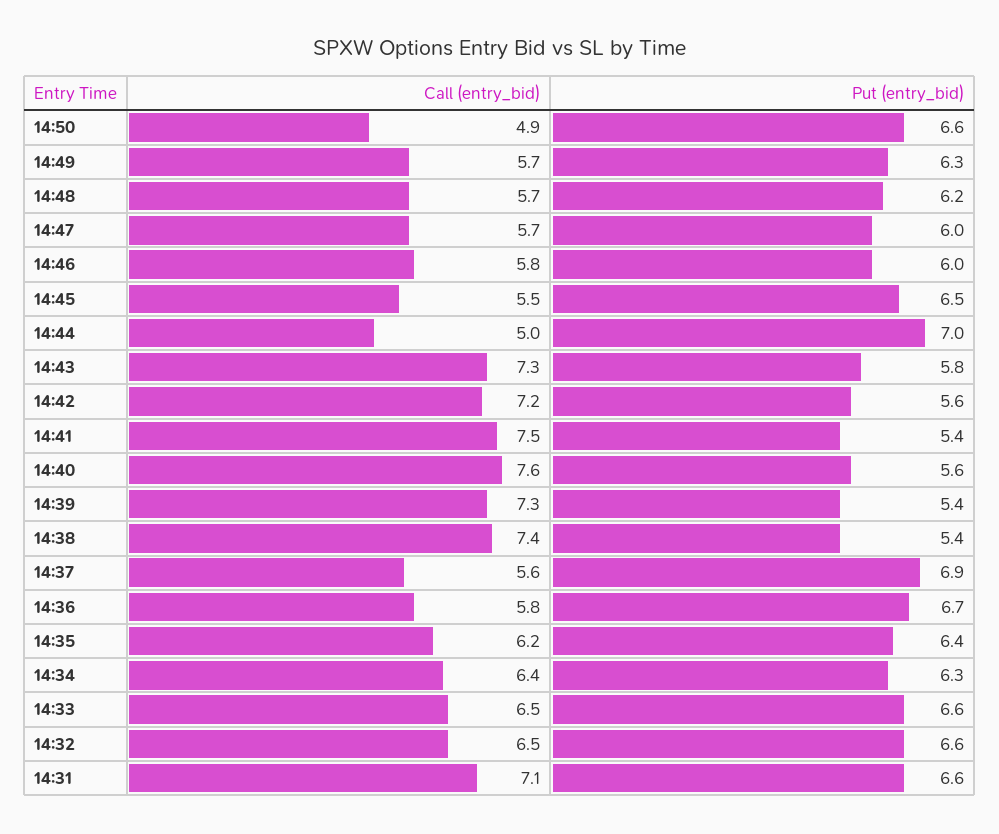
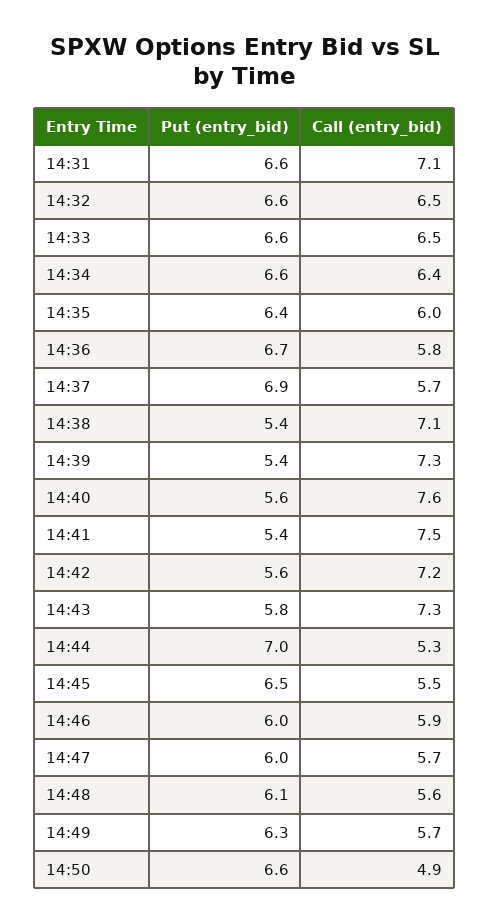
  {
    "Call (entry_bid)": {
      "14:50": 4.9,
      "14:49": 5.7,
-     "14:48": 5.7,
+     "14:48": 5.6,
      "14:47": 5.7,
-     "14:46": 5.8,
+     "14:46": 5.9,
      "14:45": 5.5,
-     "14:44": 5,
+     "14:44": 5.3,
      "14:43": 7.3,
      "14:42": 7.2,
      "14:41": 7.5,
      "14:40": 7.6,
      "14:39": 7.3,
-     "14:38": 7.4,
+     "14:38": 7.1,
-     "14:37": 5.6,
+     "14:37": 5.7,
      "14:36": 5.8,
-     "14:35": 6.2,
+     "14:35": 6,
      "14:34": 6.4,
      "14:33": 6.5,
      "14:32": 6.5,
      "14:31": 7.1
    },
    "Put (entry_bid)": {
      "14:50": 6.6,
      "14:49": 6.3,
-     "14:48": 6.2,
+     "14:48": 6.1,
      "14:47": 6,
      "14:46": 6,
      "14:45": 6.5,
      "14:44": 7,
      "14:43": 5.8,
      "14:42": 5.6,
      "14:41": 5.4,
      "14:40": 5.6,
      "14:39": 5.4,
      "14:38": 5.4,
      "14:37": 6.9,
      "14:36": 6.7,
      "14:35": 6.4,
-     "14:34": 6.3,
+     "14:34": 6.6,
      "14:33": 6.6,
      "14:32": 6.6,
      "14:31": 6.6
    }
  }

